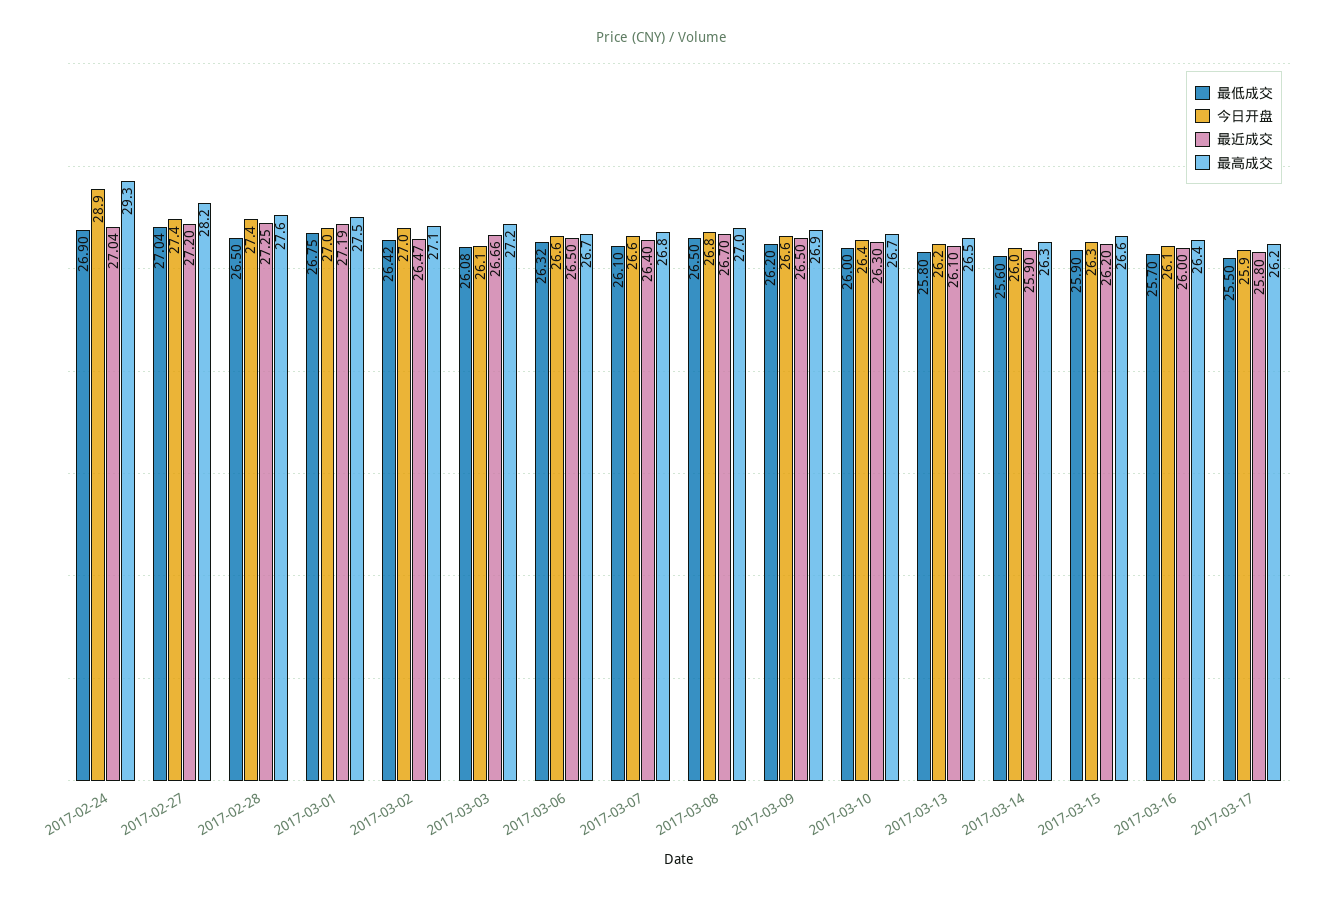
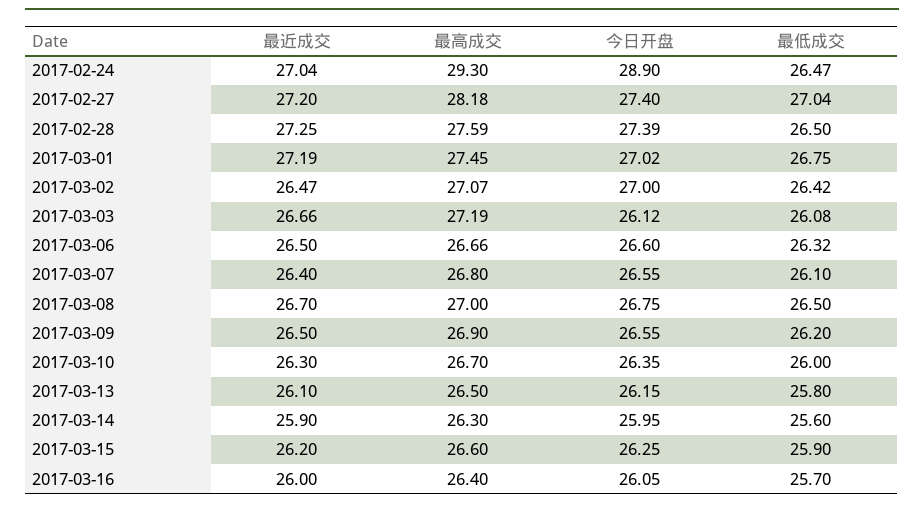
  {
    "最低成交": {
-     "2017-02-24": 26.9,
+     "2017-02-24": 26.47,
      "2017-02-27": 27.04,
      "2017-02-28": 26.5,
      "2017-03-01": 26.75,
      "2017-03-02": 26.42,
      "2017-03-03": 26.08,
      "2017-03-06": 26.32,
      "2017-03-07": 26.1,
      "2017-03-08": 26.5,
      "2017-03-09": 26.2,
      "2017-03-10": 26,
      "2017-03-13": 25.8,
      "2017-03-14": 25.6,
      "2017-03-15": 25.9,
-     "2017-03-16": 25.7,
+     "2017-03-16": 25.7
-     "2017-03-17": 25.5
    },
    "今日开盘": {
      "2017-02-24": 28.9,
      "2017-02-27": 27.4,
      "2017-02-28": 27.39,
      "2017-03-01": 27.02,
      "2017-03-02": 27,
      "2017-03-03": 26.12,
      "2017-03-06": 26.6,
      "2017-03-07": 26.55,
      "2017-03-08": 26.75,
      "2017-03-09": 26.55,
      "2017-03-10": 26.35,
      "2017-03-13": 26.15,
      "2017-03-14": 25.95,
      "2017-03-15": 26.25,
-     "2017-03-16": 26.05,
+     "2017-03-16": 26.05
-     "2017-03-17": 25.9
    },
    "最近成交": {
      "2017-02-24": 27.04,
      "2017-02-27": 27.2,
      "2017-02-28": 27.25,
      "2017-03-01": 27.19,
      "2017-03-02": 26.47,
      "2017-03-03": 26.66,
      "2017-03-06": 26.5,
      "2017-03-07": 26.4,
      "2017-03-08": 26.7,
      "2017-03-09": 26.5,
      "2017-03-10": 26.3,
      "2017-03-13": 26.1,
      "2017-03-14": 25.9,
      "2017-03-15": 26.2,
-     "2017-03-16": 26,
+     "2017-03-16": 26
-     "2017-03-17": 25.8
    },
    "最高成交": {
      "2017-02-24": 29.3,
      "2017-02-27": 28.18,
      "2017-02-28": 27.59,
      "2017-03-01": 27.45,
      "2017-03-02": 27.07,
      "2017-03-03": 27.19,
      "2017-03-06": 26.66,
      "2017-03-07": 26.8,
      "2017-03-08": 27,
      "2017-03-09": 26.9,
      "2017-03-10": 26.7,
      "2017-03-13": 26.5,
      "2017-03-14": 26.3,
      "2017-03-15": 26.6,
-     "2017-03-16": 26.4,
+     "2017-03-16": 26.4
-     "2017-03-17": 26.2
    }
  }

